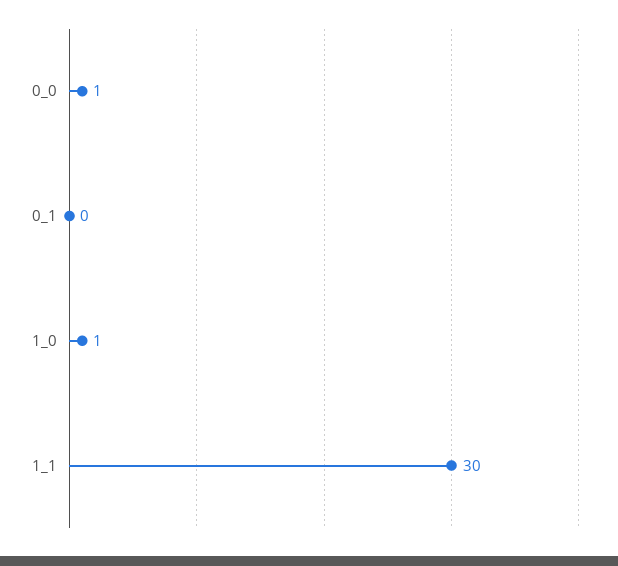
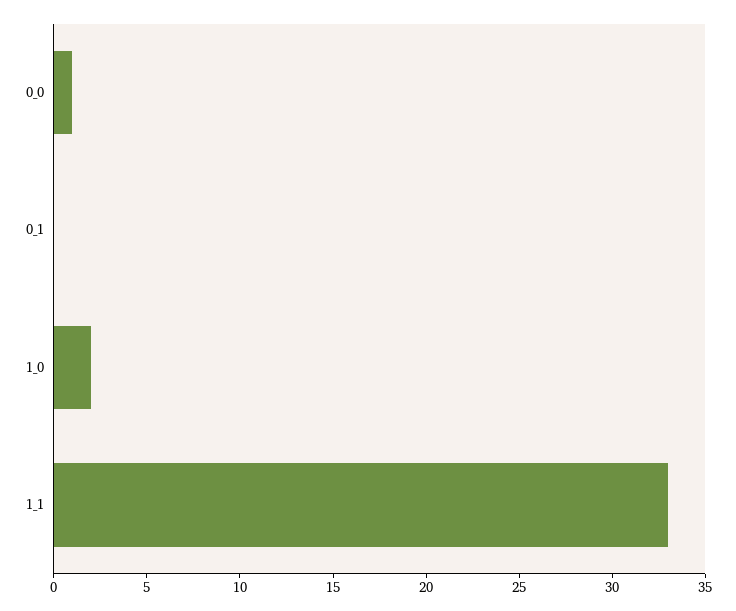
  {
    "0_0": 1,
    "0_1": 0,
-   "1_0": 1,
+   "1_0": 2,
-   "1_1": 30
+   "1_1": 33
  }

